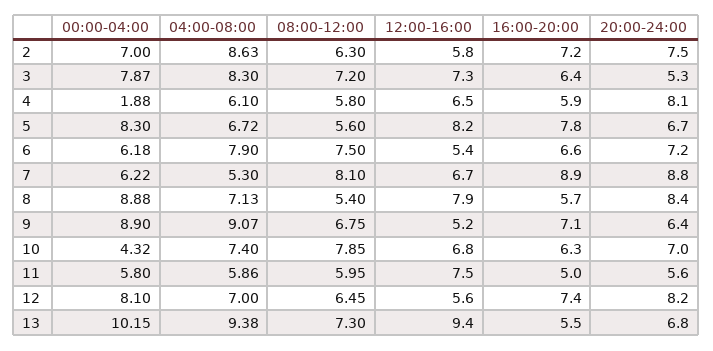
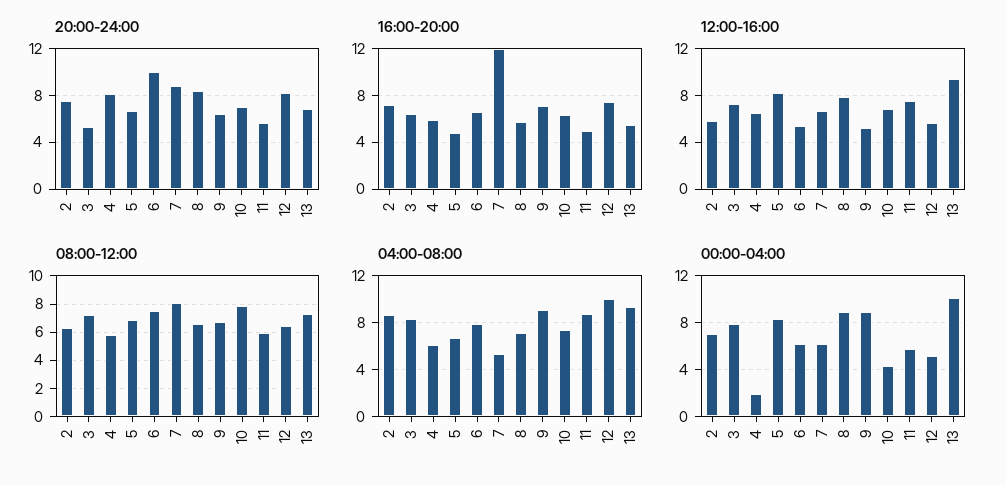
  {
    "00:00-04:00": {
      "2": 7,
      "3": 7.87,
      "4": 1.88,
      "5": 8.3,
      "6": 6.18,
      "7": 6.22,
      "8": 8.88,
      "9": 8.9,
      "10": 4.32,
      "11": 5.8,
-     "12": 8.1,
+     "12": 5,
      "13": 10.15
    },
    "04:00-08:00": {
      "2": 8.63,
      "3": 8.3,
      "4": 6.1,
      "5": 6.72,
      "6": 7.9,
      "7": 5.3,
      "8": 7.13,
      "9": 9.07,
      "10": 7.4,
-     "11": 5.86,
+     "11": 9,
-     "12": 7,
+     "12": 10,
      "13": 9.38
    },
    "08:00-12:00": {
      "2": 6.3,
      "3": 7.2,
      "4": 5.8,
-     "5": 5.6,
+     "5": 7,
      "6": 7.5,
      "7": 8.1,
-     "8": 5.4,
+     "8": 6.5,
      "9": 6.75,
      "10": 7.85,
      "11": 5.95,
      "12": 6.45,
      "13": 7.3
    },
    "12:00-16:00": {
      "2": 5.8,
      "3": 7.3,
      "4": 6.5,
      "5": 8.2,
      "6": 5.4,
      "7": 6.7,
      "8": 7.9,
      "9": 5.2,
      "10": 6.8,
      "11": 7.5,
      "12": 5.6,
      "13": 9.4
    },
    "16:00-20:00": {
      "2": 7.2,
      "3": 6.4,
      "4": 5.9,
-     "5": 7.8,
+     "5": 5,
      "6": 6.6,
-     "7": 8.9,
+     "7": 12,
      "8": 5.7,
      "9": 7.1,
      "10": 6.3,
      "11": 5,
      "12": 7.4,
      "13": 5.5
    },
    "20:00-24:00": {
      "2": 7.5,
      "3": 5.3,
      "4": 8.1,
      "5": 6.7,
-     "6": 7.2,
+     "6": 10,
      "7": 8.8,
      "8": 8.4,
      "9": 6.4,
      "10": 7,
      "11": 5.6,
      "12": 8.2,
      "13": 6.8
    }
  }

